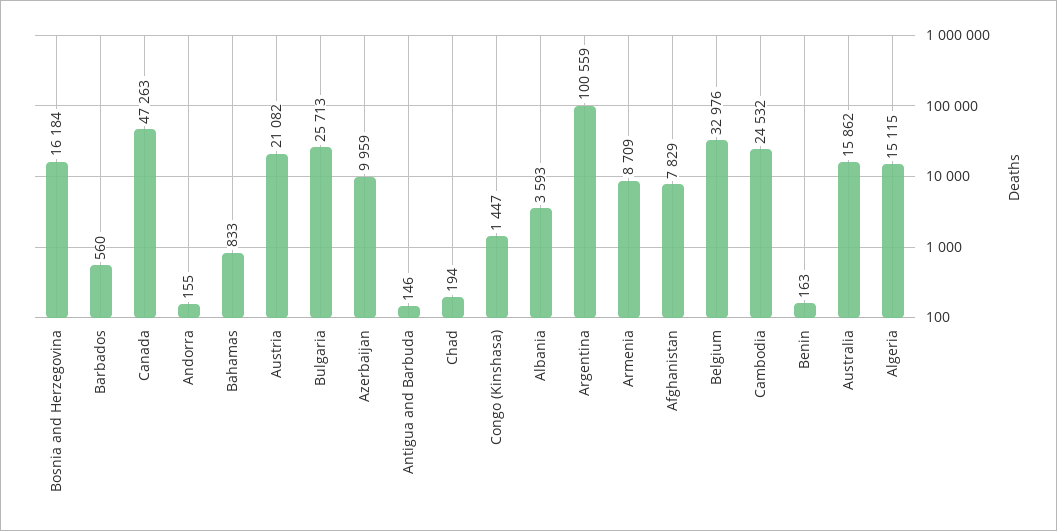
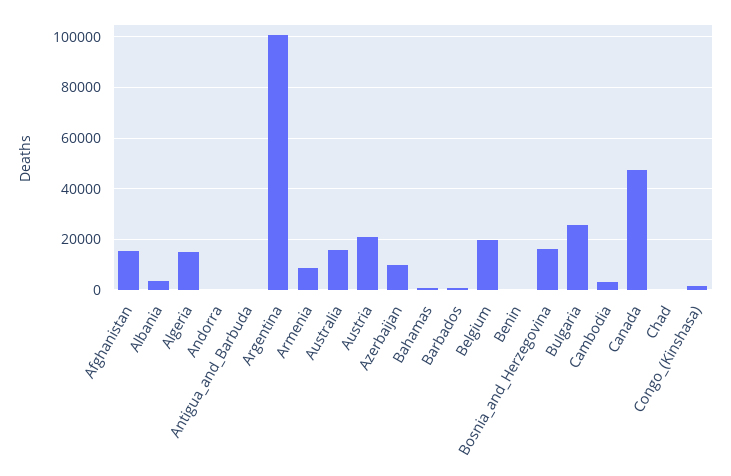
  {
    "Bosnia and Herzegovina": 16184,
    "Barbados": 560,
    "Canada": 47263,
    "Andorra": 155,
    "Bahamas": 833,
    "Austria": 21082,
    "Bulgaria": 25713,
    "Azerbaijan": 9959,
    "Antigua and Barbuda": 146,
    "Chad": 194,
    "Congo (Kinshasa)": 1447,
    "Albania": 3593,
    "Argentina": 100559,
    "Armenia": 8709,
-   "Afghanistan": 7829,
+   "Afghanistan": 15000,
-   "Belgium": 32976,
+   "Belgium": 20000,
-   "Cambodia": 24532,
+   "Cambodia": 2500,
    "Benin": 163,
    "Australia": 15862,
    "Algeria": 15115
  }

